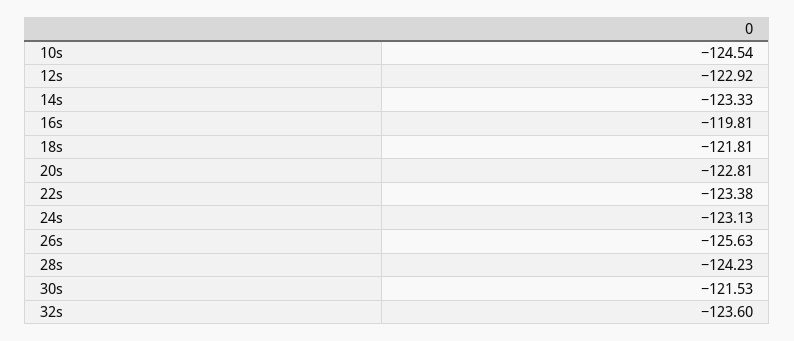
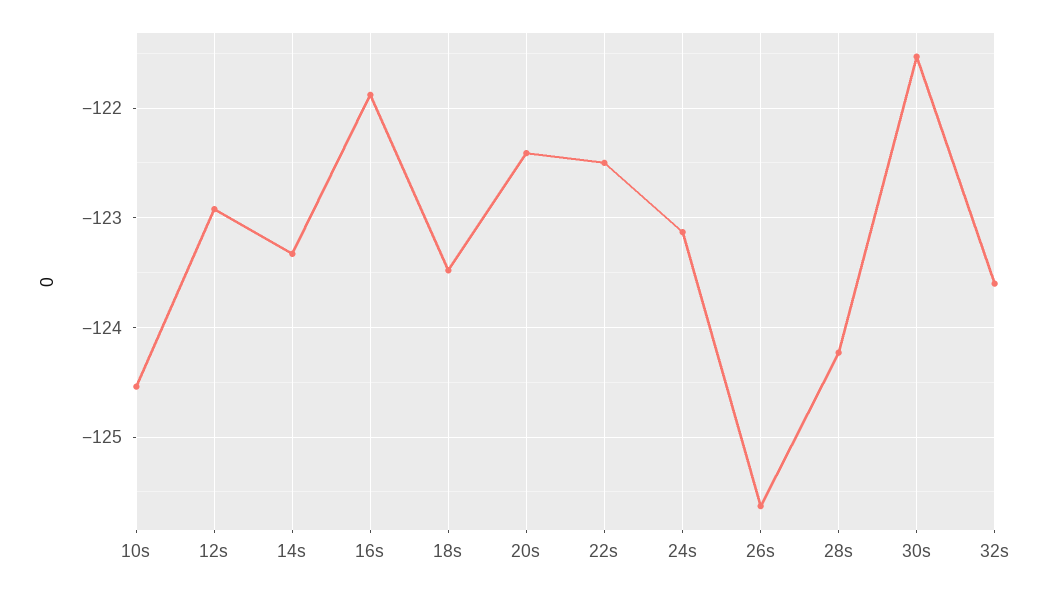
  {
    "10s": -124.54,
    "12s": -122.92,
    "14s": -123.33,
-   "16s": -119.81,
+   "16s": -121.9,
-   "18s": -121.81,
+   "18s": -123.5,
-   "20s": -122.81,
+   "20s": -122.4,
-   "22s": -123.38,
+   "22s": -122.5,
    "24s": -123.13,
    "26s": -125.63,
    "28s": -124.23,
    "30s": -121.53,
    "32s": -123.6
  }

